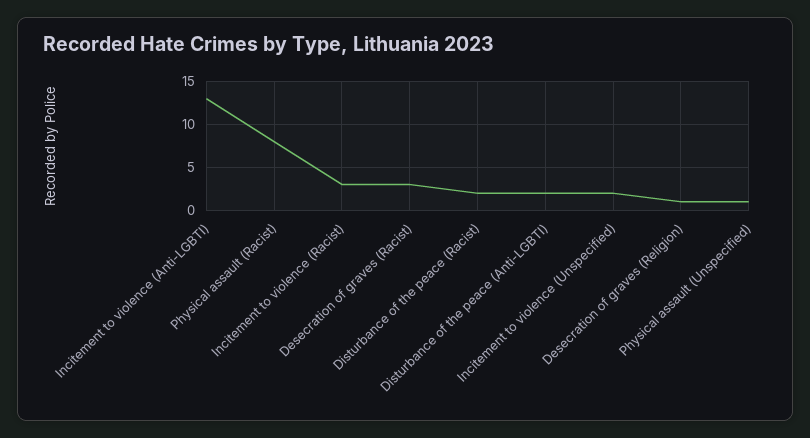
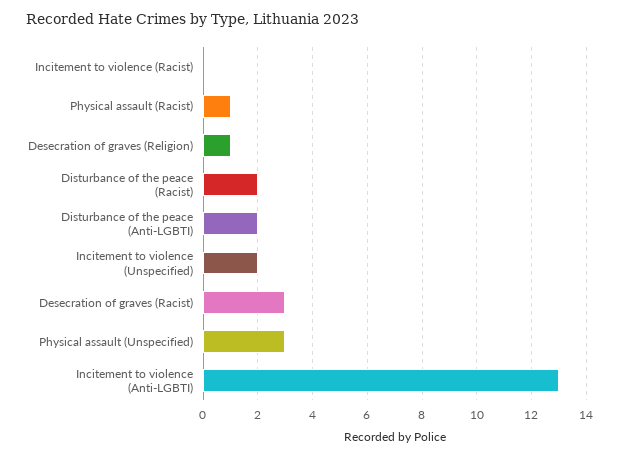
  {
    "Incitement to violence (Anti-LGBTI)": 13,
-   "Physical assault (Racist)": 8,
+   "Physical assault (Racist)": 1,
-   "Incitement to violence (Racist)": 3,
+   "Incitement to violence (Racist)": 0,
    "Desecration of graves (Racist)": 3,
    "Disturbance of the peace (Racist)": 2,
    "Disturbance of the peace (Anti-LGBTI)": 2,
    "Incitement to violence (Unspecified)": 2,
    "Desecration of graves (Religion)": 1,
-   "Physical assault (Unspecified)": 1
+   "Physical assault (Unspecified)": 3
  }

